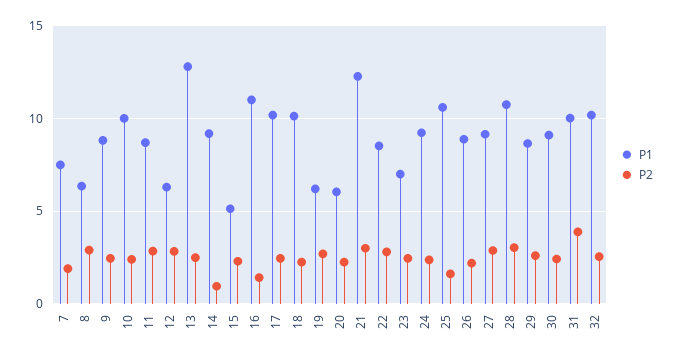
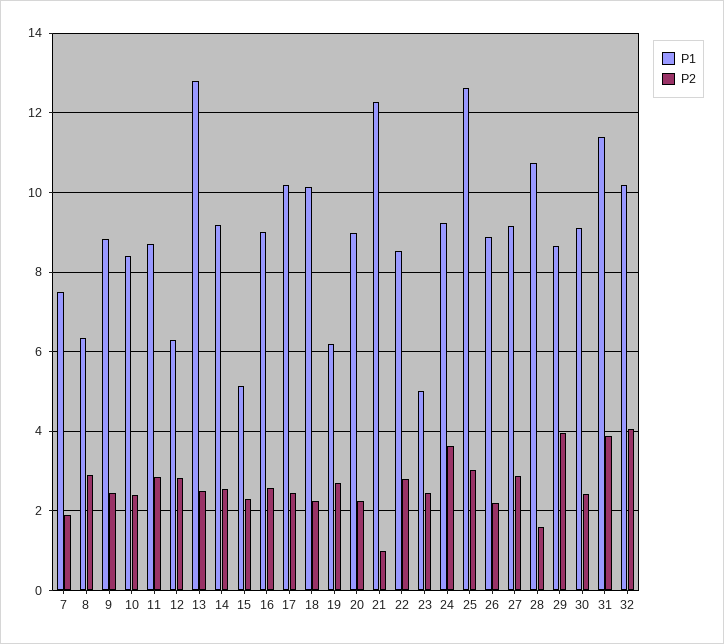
  {
    "P1": {
      "7": 7.6,
      "8": 6.4,
      "9": 8.8,
-     "10": 10,
+     "10": 8.4,
      "11": 8.8,
      "12": 6.4,
      "13": 12.8,
      "14": 9.2,
      "15": 5.2,
-     "16": 11,
+     "16": 9,
      "17": 10.2,
      "18": 10.2,
      "19": 6.2,
-     "20": 6,
+     "20": 9,
      "21": 12.2,
      "22": 8.6,
-     "23": 7,
+     "23": 5,
      "24": 9.2,
-     "25": 10.5,
+     "25": 12.6,
      "26": 8.8,
      "27": 9.2,
      "28": 10.8,
      "29": 8.6,
      "30": 9.2,
-     "31": 10,
+     "31": 11.4,
      "32": 10.2
    },
    "P2": {
      "7": 2,
      "8": 3,
      "9": 2.4,
      "10": 2.4,
      "11": 2.8,
      "12": 2.8,
      "13": 2.6,
-     "14": 1,
+     "14": 2.6,
      "15": 2.4,
-     "16": 1.5,
+     "16": 2.6,
      "17": 2.4,
      "18": 2.2,
      "19": 2.8,
      "20": 2.2,
-     "21": 3,
+     "21": 1,
      "22": 2.8,
      "23": 2.4,
-     "24": 2.5,
+     "24": 3.6,
-     "25": 1.5,
+     "25": 3,
      "26": 2.2,
      "27": 2.8,
-     "28": 3,
+     "28": 1.6,
-     "29": 2.5,
+     "29": 4,
      "30": 2.4,
      "31": 3.8,
-     "32": 2.5
+     "32": 4
    }
  }

